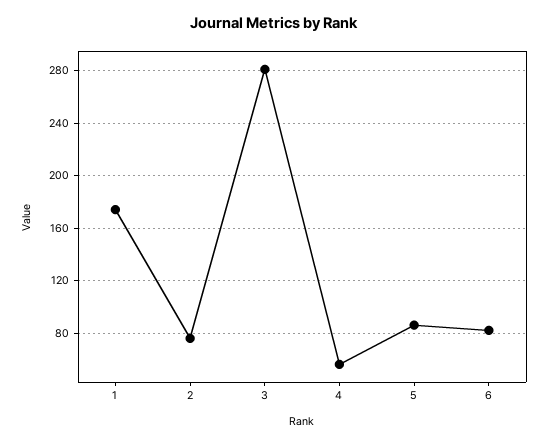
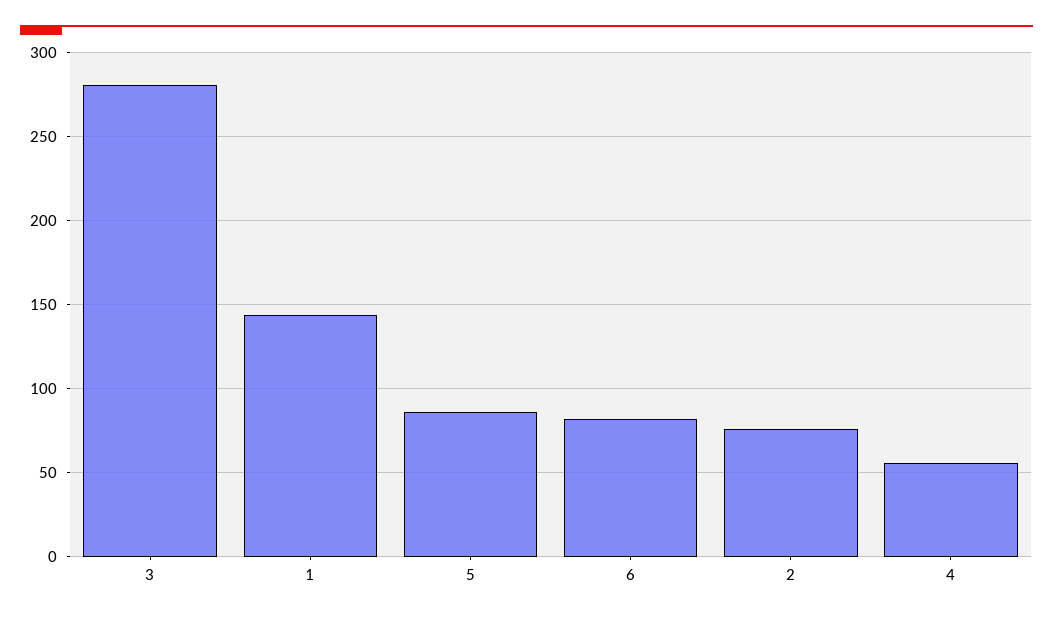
  {
-   "1": 175,
+   "1": 145,
    "2": 75,
    "3": 280,
    "4": 55,
    "5": 85,
    "6": 80
  }

